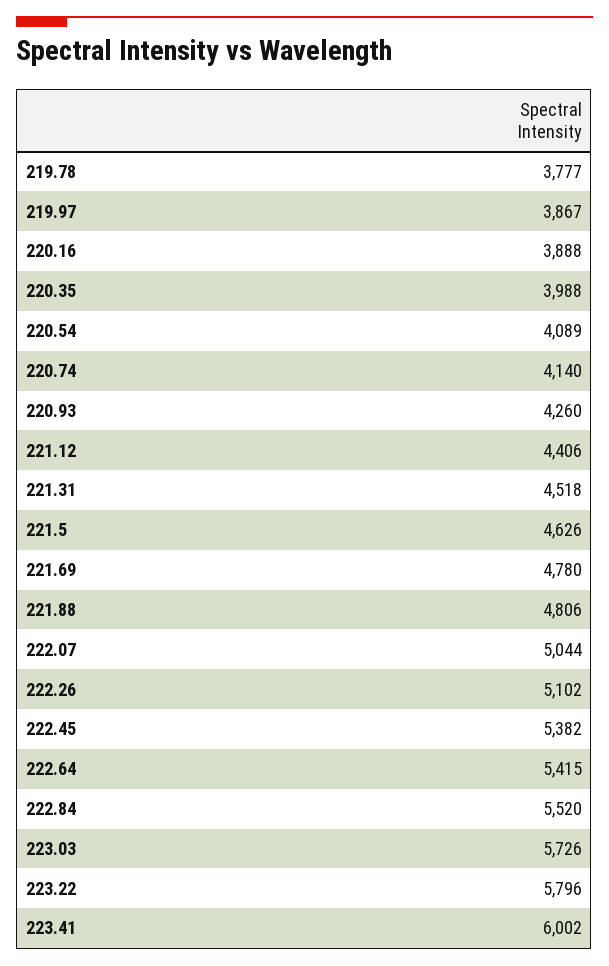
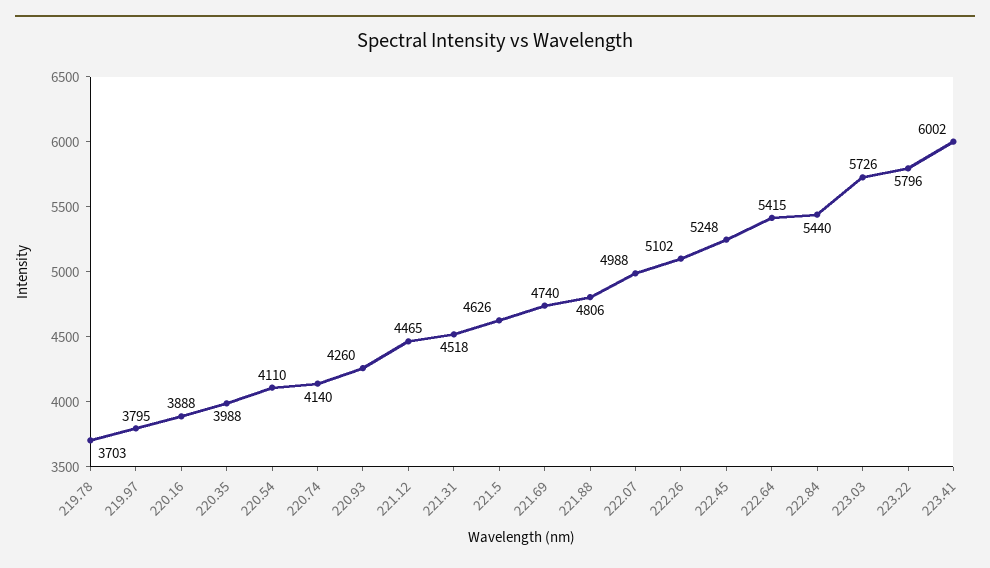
  {
-   "219.78": 3777,
+   "219.78": 3703,
-   "219.97": 3867,
+   "219.97": 3795,
    "220.16": 3888,
    "220.35": 3988,
-   "220.54": 4089,
+   "220.54": 4110,
    "220.74": 4140,
    "220.93": 4260,
-   "221.12": 4406,
+   "221.12": 4465,
    "221.31": 4518,
    "221.5": 4626,
-   "221.69": 4780,
+   "221.69": 4740,
    "221.88": 4806,
-   "222.07": 5044,
+   "222.07": 4988,
    "222.26": 5102,
-   "222.45": 5382,
+   "222.45": 5248,
    "222.64": 5415,
-   "222.84": 5520,
+   "222.84": 5440,
    "223.03": 5726,
    "223.22": 5796,
    "223.41": 6002
  }

